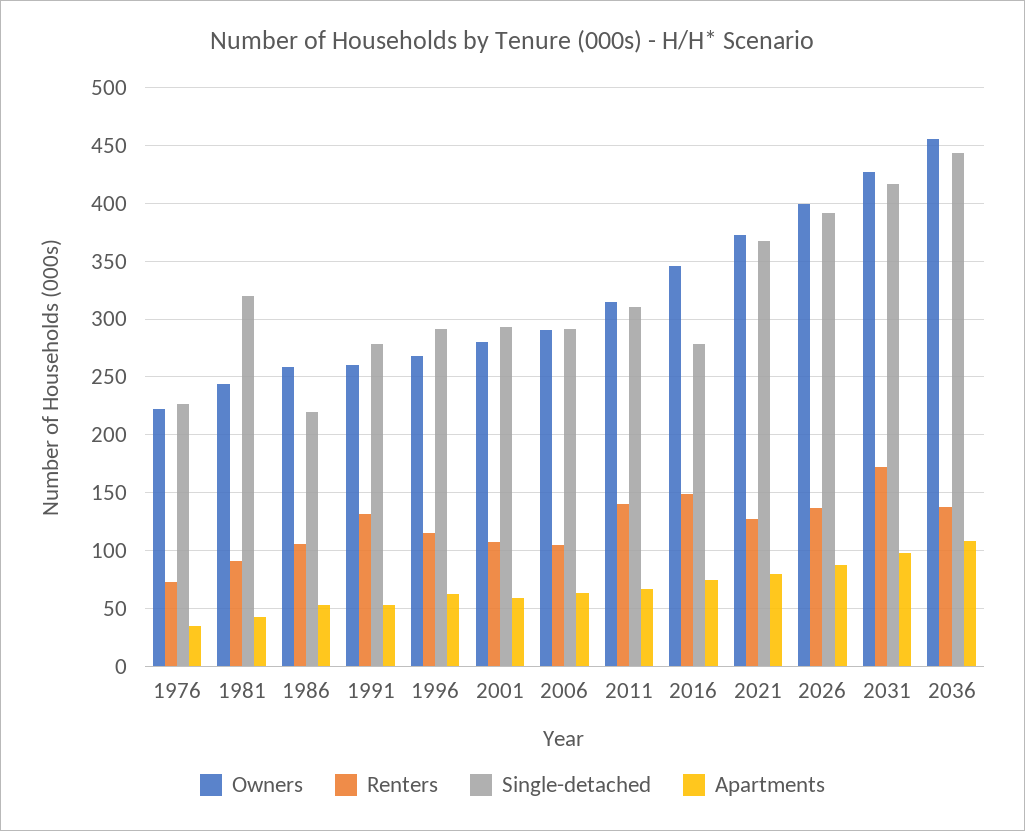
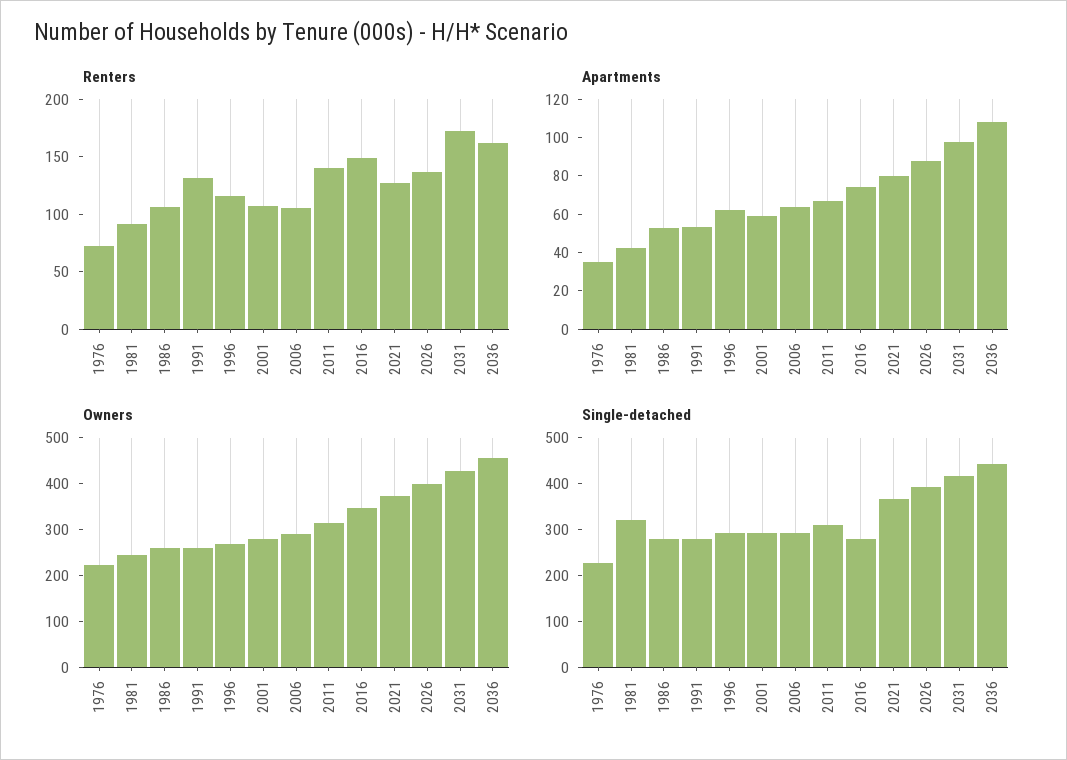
  {
    "Owners": {
      "1976": 220,
      "1981": 240,
      "1986": 260,
      "1991": 260,
      "1996": 270,
      "2001": 280,
      "2006": 290,
      "2011": 310,
      "2016": 350,
      "2021": 370,
      "2026": 400,
      "2031": 430,
      "2036": 460
    },
    "Renters": {
      "1976": 70,
      "1981": 90,
      "1986": 110,
      "1991": 130,
      "1996": 120,
      "2001": 110,
      "2006": 110,
      "2011": 140,
      "2016": 150,
      "2021": 130,
      "2026": 140,
      "2031": 170,
-     "2036": 140
+     "2036": 160
    },
    "Single-detached": {
      "1976": 230,
      "1981": 320,
-     "1986": 220,
+     "1986": 280,
      "1991": 280,
      "1996": 290,
      "2001": 290,
      "2006": 290,
      "2011": 310,
      "2016": 280,
      "2021": 370,
      "2026": 390,
      "2031": 420,
      "2036": 440
    },
    "Apartments": {
      "1976": 35,
      "1981": 40,
      "1986": 55,
      "1991": 55,
      "1996": 60,
      "2001": 60,
      "2006": 65,
      "2011": 65,
      "2016": 75,
      "2021": 80,
      "2026": 90,
      "2031": 100,
      "2036": 110
    }
  }

